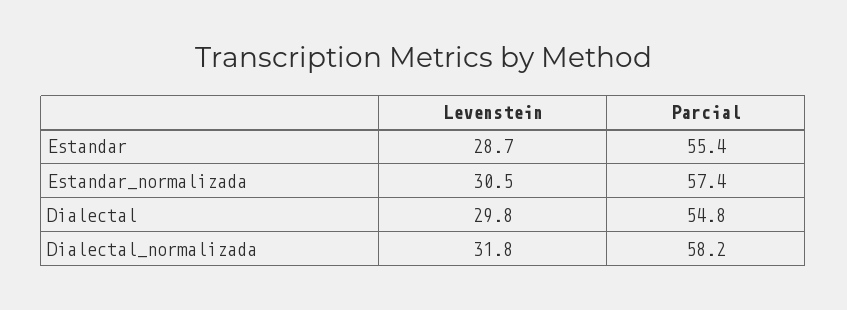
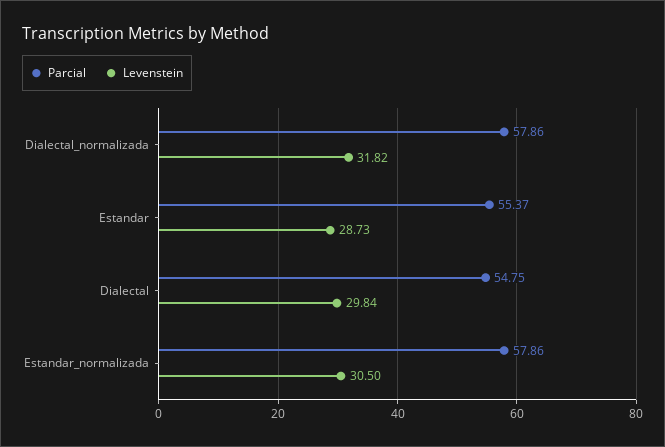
  {
    "Levenstein": {
      "Estandar": 28.73,
      "Estandar_normalizada": 30.5,
      "Dialectal": 29.84,
      "Dialectal_normalizada": 31.82
    },
    "Parcial": {
      "Estandar": 55.37,
-     "Estandar_normalizada": 57.4,
+     "Estandar_normalizada": 57.86,
      "Dialectal": 54.75,
-     "Dialectal_normalizada": 58.2
+     "Dialectal_normalizada": 57.86
    }
  }

